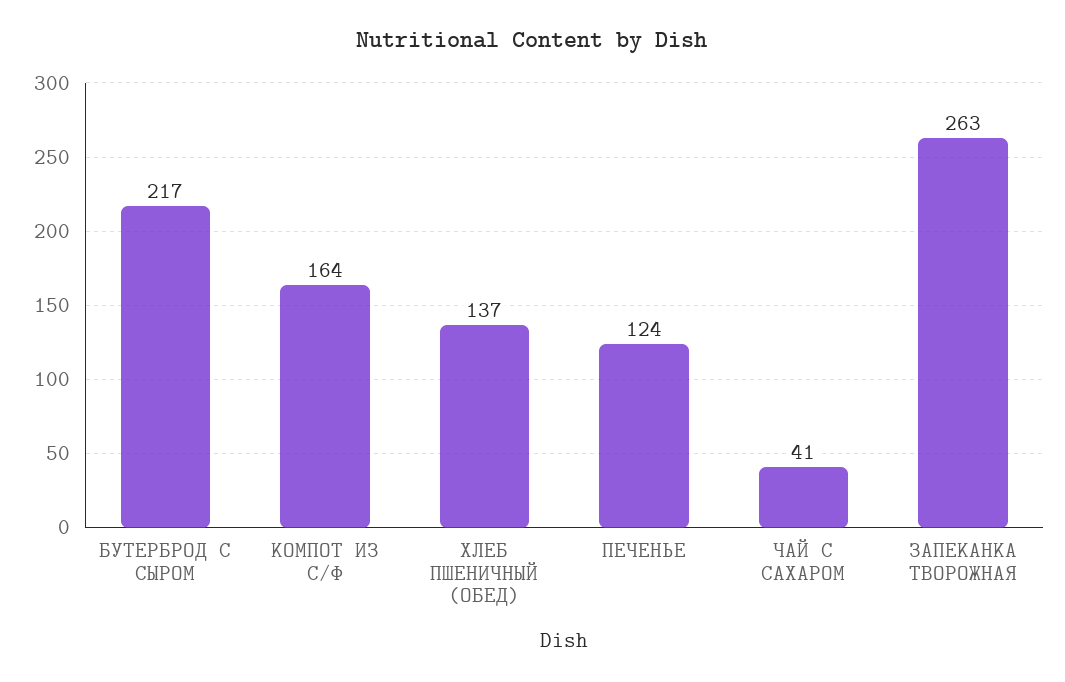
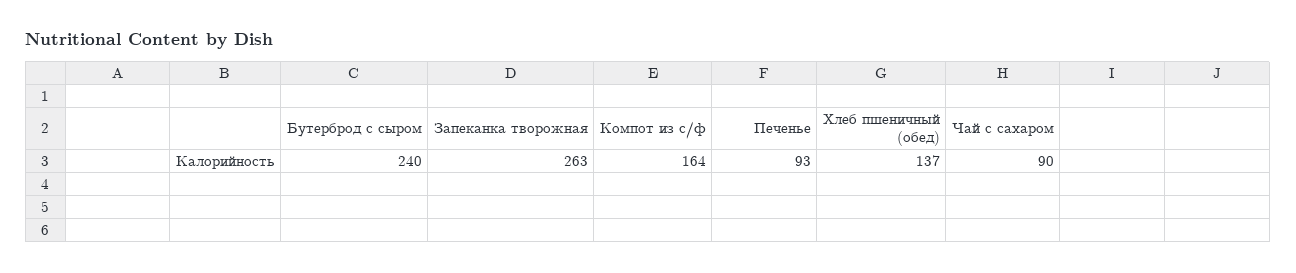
  {
-   "БУТЕРБРОД С СЫРОМ": 217,
+   "БУТЕРБРОД С СЫРОМ": 240,
    "КОМПОТ ИЗ С/Ф": 164,
    "ХЛЕБ ПШЕНИЧНЫЙ (ОБЕД)": 137,
-   "ПЕЧЕНЬЕ": 124,
+   "ПЕЧЕНЬЕ": 93,
-   "ЧАЙ С САХАРОМ": 41,
+   "ЧАЙ С САХАРОМ": 90,
    "ЗАПЕКАНКА ТВОРОЖНАЯ": 263
  }

